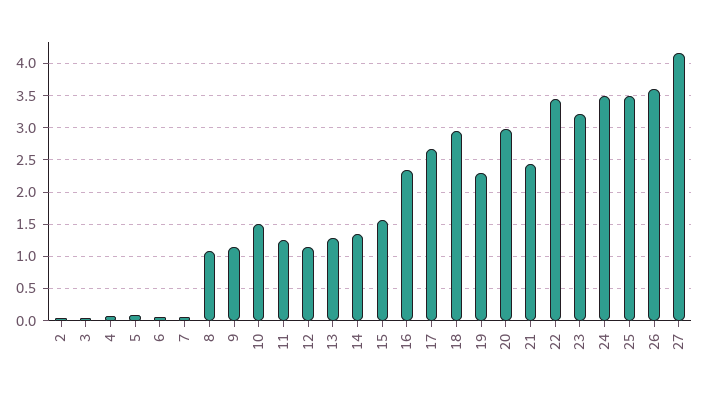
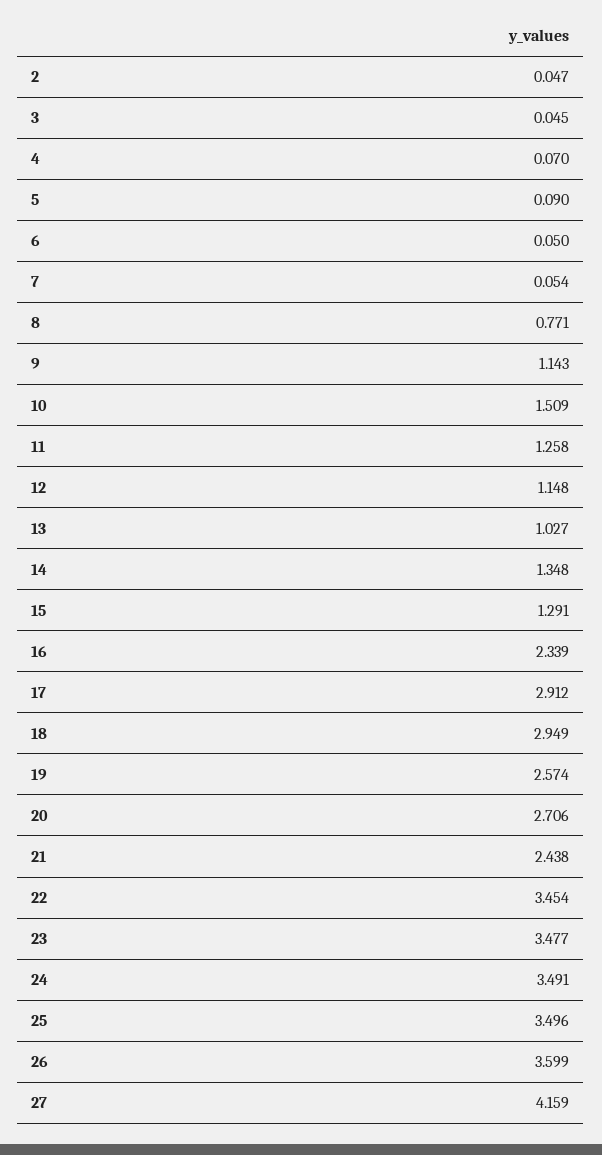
  {
    "2": 0.047,
    "3": 0.045,
    "4": 0.07,
    "5": 0.09,
    "6": 0.05,
    "7": 0.054,
-   "8": 1.1,
+   "8": 0.771,
    "9": 1.143,
    "10": 1.509,
    "11": 1.258,
    "12": 1.148,
-   "13": 1.3,
+   "13": 1.027,
    "14": 1.348,
-   "15": 1.6,
+   "15": 1.291,
    "16": 2.339,
-   "17": 2.7,
+   "17": 2.912,
    "18": 2.949,
-   "19": 2.3,
+   "19": 2.574,
-   "20": 3,
+   "20": 2.706,
    "21": 2.438,
    "22": 3.454,
-   "23": 3.2,
+   "23": 3.477,
    "24": 3.491,
    "25": 3.496,
    "26": 3.599,
    "27": 4.159
  }

